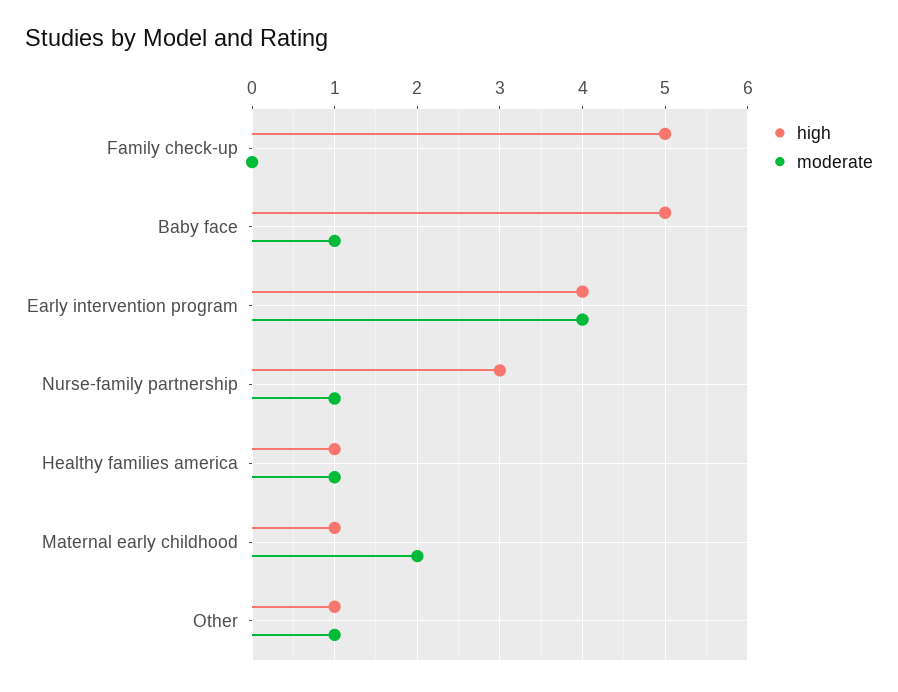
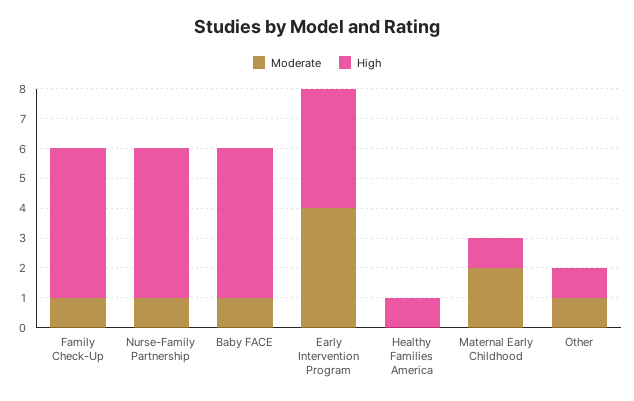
  {
    "high": {
      "Family check-up": 5,
      "Baby face": 5,
      "Early intervention program": 4,
-     "Nurse-family partnership": 3,
+     "Nurse-family partnership": 5,
      "Healthy families america": 1,
      "Maternal early childhood": 1,
      "Other": 1
    },
    "moderate": {
-     "Family check-up": 0,
+     "Family check-up": 1,
      "Baby face": 1,
      "Early intervention program": 4,
      "Nurse-family partnership": 1,
-     "Healthy families america": 1,
+     "Healthy families america": 0,
      "Maternal early childhood": 2,
      "Other": 1
    }
  }

